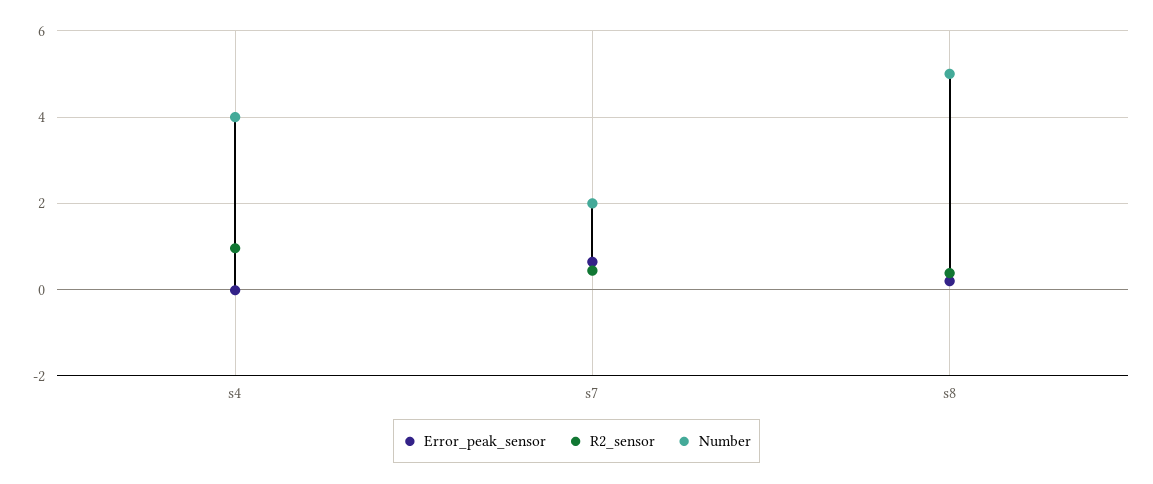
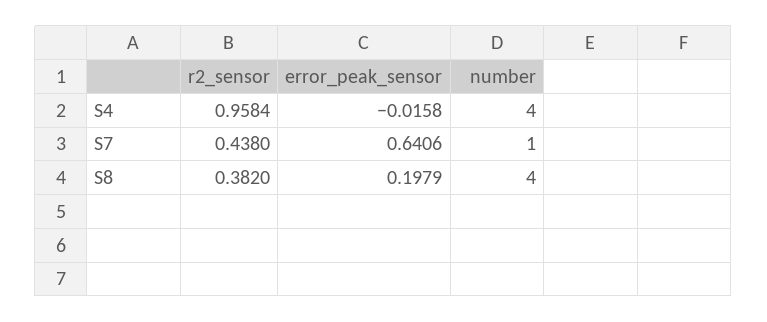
  {
    "Error_peak_sensor": {
      "s4": -0.0158,
      "s7": 0.6406,
      "s8": 0.1979
    },
    "R2_sensor": {
      "s4": 0.9584,
      "s7": 0.438,
      "s8": 0.382
    },
    "Number": {
      "s4": 4,
-     "s7": 2,
+     "s7": 1,
-     "s8": 5
+     "s8": 4
    }
  }

